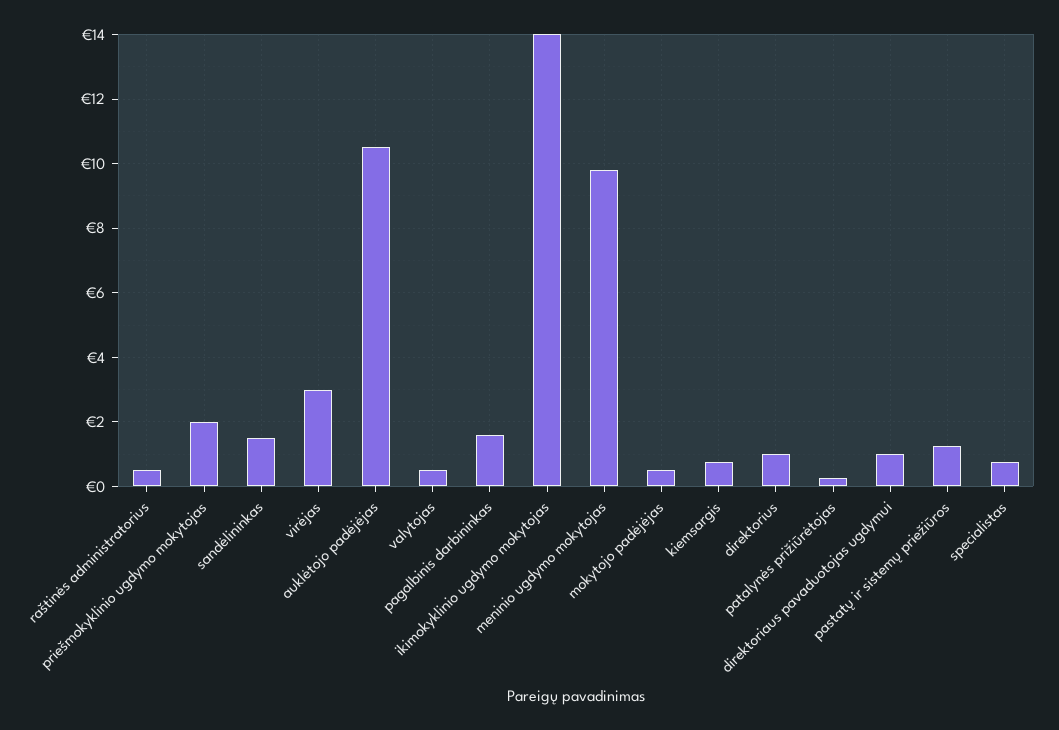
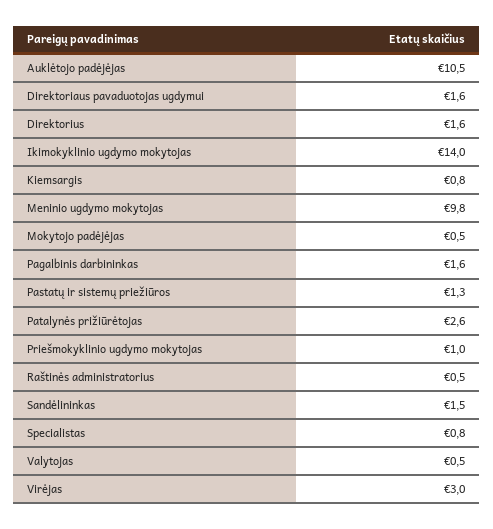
  {
    "raštinės administratorius": 0.5,
-   "priešmokyklinio ugdymo mokytojas": 2,
+   "priešmokyklinio ugdymo mokytojas": 1,
    "sandėlininkas": 1.5,
    "virėjas": 3,
    "auklėtojo padėjėjas": 10.5,
    "valytojas": 0.5,
    "pagalbinis darbininkas": 1.6,
    "ikimokyklinio ugdymo mokytojas": 14,
    "meninio ugdymo mokytojas": 9.8,
    "mokytojo padėjėjas": 0.5,
    "kiemsargis": 0.8,
-   "direktorius": 1,
+   "direktorius": 1.6,
-   "patalynės prižiūrėtojas": 0.2,
+   "patalynės prižiūrėtojas": 2.6,
-   "direktoriaus pavaduotojas ugdymui": 1,
+   "direktoriaus pavaduotojas ugdymui": 1.6,
    "pastatų ir sistemų priežiūros": 1.3,
    "specialistas": 0.8
  }

